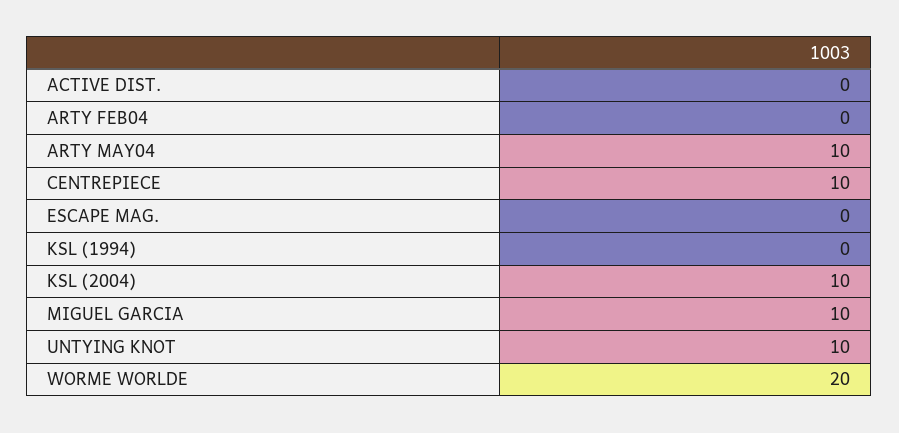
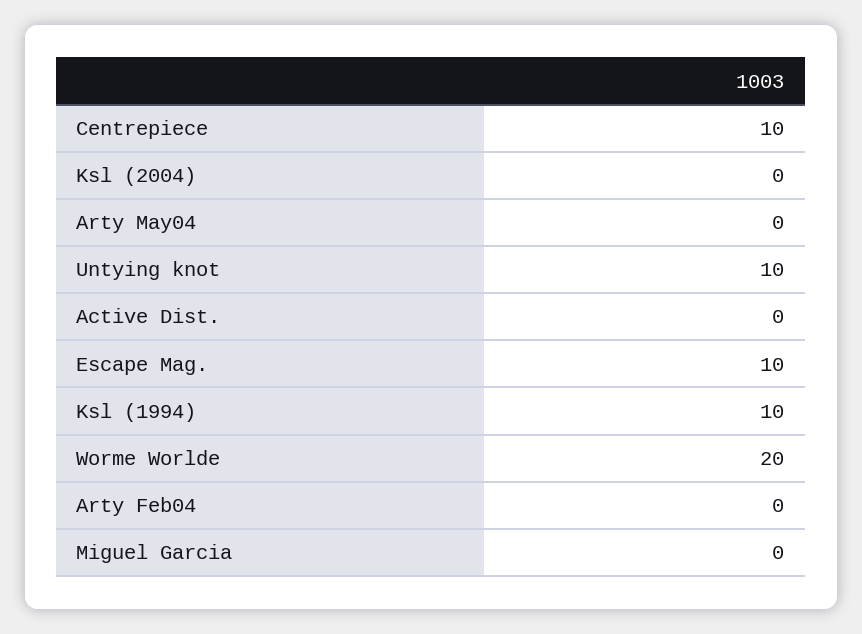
  {
    "ACTIVE DIST.": 0,
    "ARTY FEB04": 0,
-   "ARTY MAY04": 10,
+   "ARTY MAY04": 0,
    "CENTREPIECE": 10,
-   "ESCAPE MAG.": 0,
+   "ESCAPE MAG.": 10,
-   "KSL (1994)": 0,
+   "KSL (1994)": 10,
-   "KSL (2004)": 10,
+   "KSL (2004)": 0,
-   "MIGUEL GARCIA": 10,
+   "MIGUEL GARCIA": 0,
    "UNTYING KNOT": 10,
    "WORME WORLDE": 20
  }

